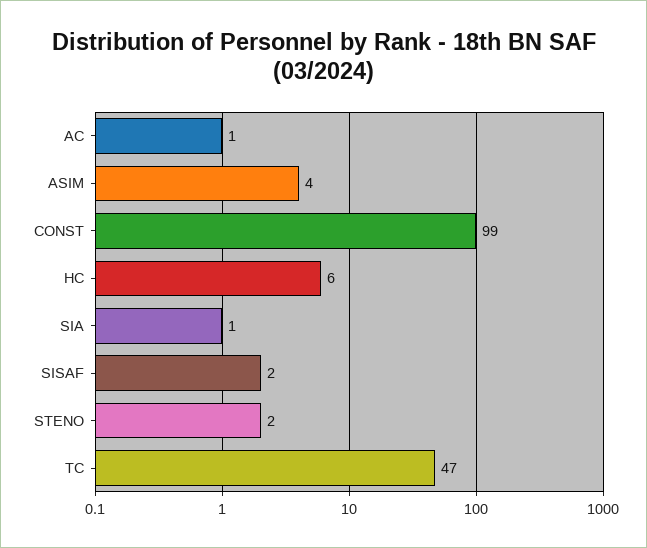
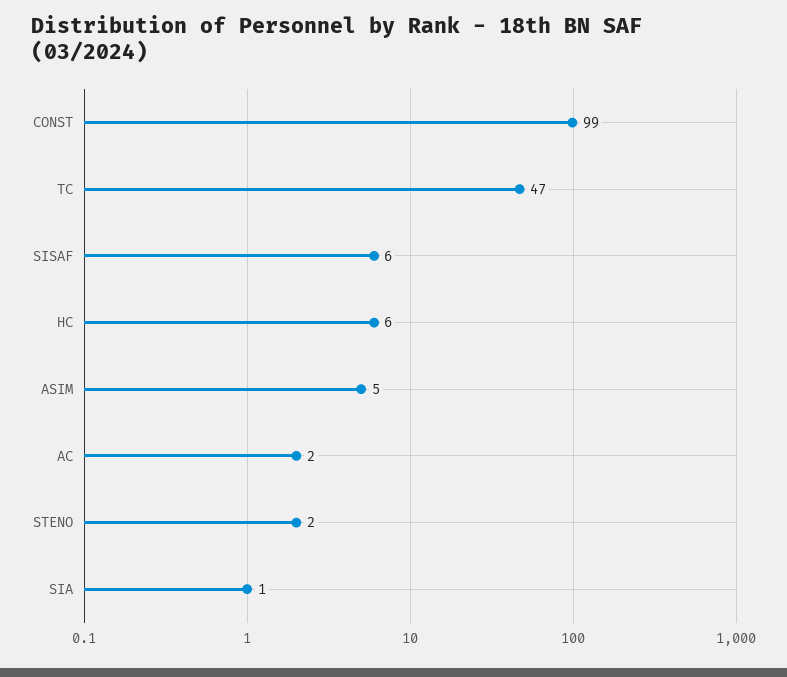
  {
-   "AC": 1,
+   "AC": 2,
-   "ASIM": 4,
+   "ASIM": 5,
    "CONST": 99,
    "HC": 6,
    "SIA": 1,
-   "SISAF": 2,
+   "SISAF": 6,
    "STENO": 2,
    "TC": 47
  }

